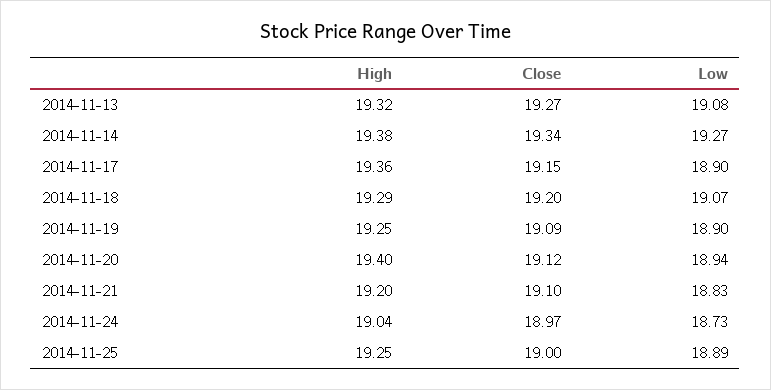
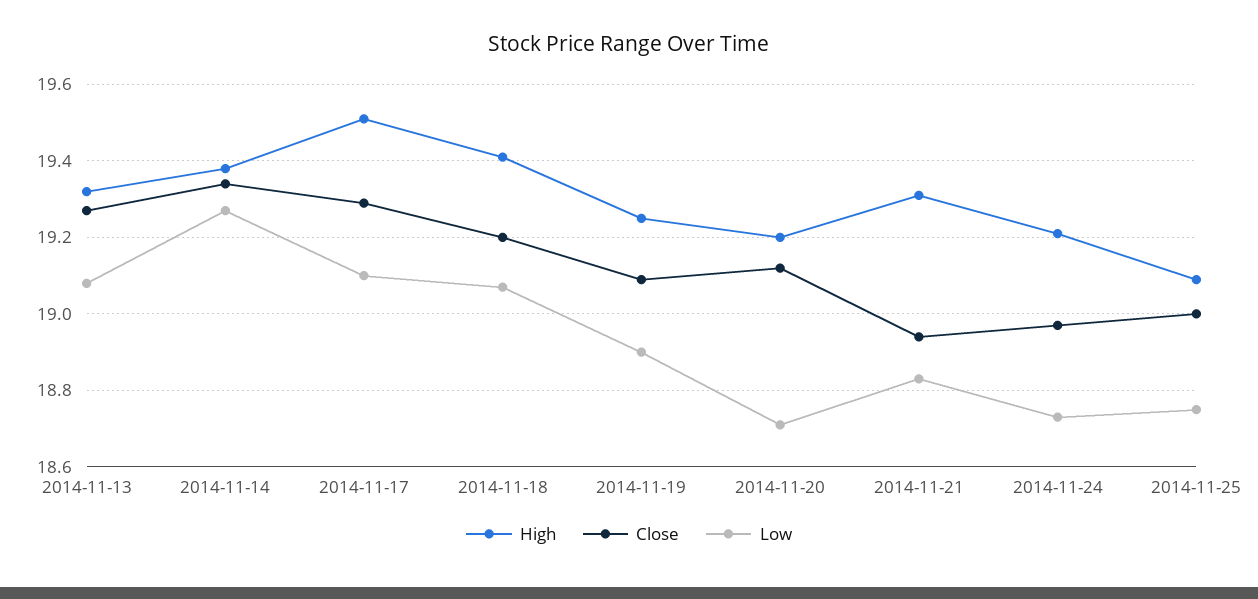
  {
    "High": {
      "2014-11-13": 19.32,
      "2014-11-14": 19.38,
-     "2014-11-17": 19.36,
+     "2014-11-17": 19.5,
-     "2014-11-18": 19.29,
+     "2014-11-18": 19.4,
      "2014-11-19": 19.25,
-     "2014-11-20": 19.4,
+     "2014-11-20": 19.2,
-     "2014-11-21": 19.2,
+     "2014-11-21": 19.3,
-     "2014-11-24": 19.04,
+     "2014-11-24": 19.2,
-     "2014-11-25": 19.25
+     "2014-11-25": 19.1
    },
    "Close": {
      "2014-11-13": 19.27,
      "2014-11-14": 19.34,
-     "2014-11-17": 19.15,
+     "2014-11-17": 19.3,
      "2014-11-18": 19.2,
      "2014-11-19": 19.09,
      "2014-11-20": 19.12,
-     "2014-11-21": 19.1,
+     "2014-11-21": 18.95,
      "2014-11-24": 18.97,
      "2014-11-25": 19
    },
    "Low": {
      "2014-11-13": 19.08,
      "2014-11-14": 19.27,
-     "2014-11-17": 18.9,
+     "2014-11-17": 19.1,
      "2014-11-18": 19.07,
      "2014-11-19": 18.9,
-     "2014-11-20": 18.94,
+     "2014-11-20": 18.7,
      "2014-11-21": 18.83,
      "2014-11-24": 18.73,
-     "2014-11-25": 18.89
+     "2014-11-25": 18.75
    }
  }

